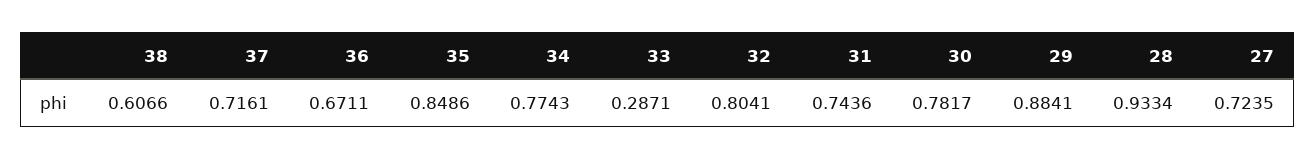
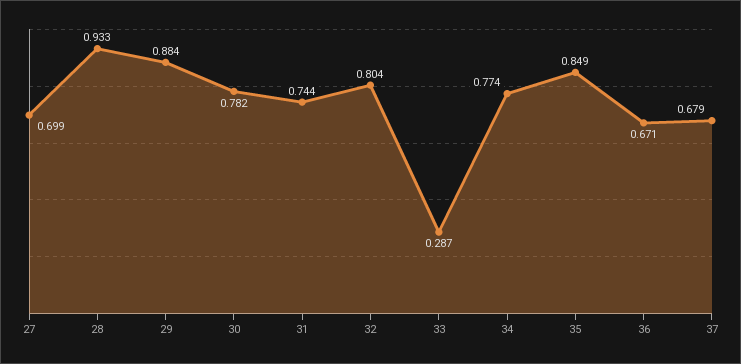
  {
-   "38": 0.6066,
-   "37": 0.7161,
+   "37": 0.679,
    "36": 0.6711,
    "35": 0.8486,
    "34": 0.7743,
    "33": 0.2871,
    "32": 0.8041,
    "31": 0.7436,
    "30": 0.7817,
    "29": 0.8841,
    "28": 0.9334,
-   "27": 0.7235
+   "27": 0.699
  }

